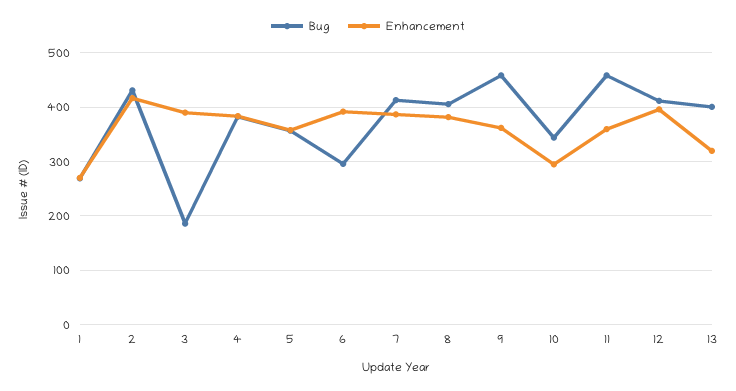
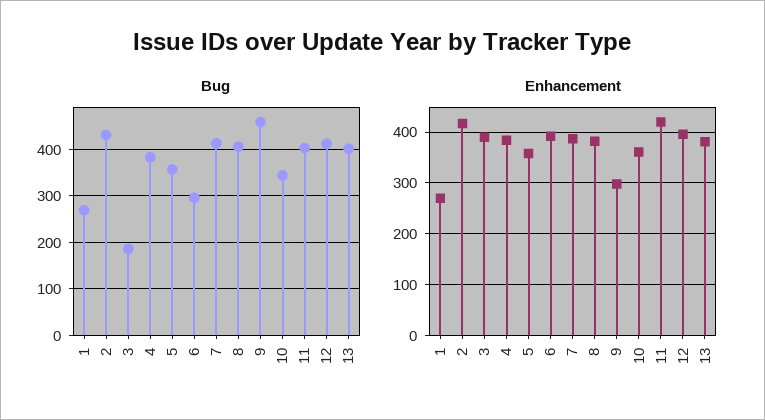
  {
    "Bug": {
      "1": 260,
      "2": 440,
      "3": 180,
      "4": 380,
      "5": 360,
      "6": 300,
      "7": 420,
      "8": 400,
      "9": 460,
      "10": 340,
-     "11": 460,
+     "11": 400,
      "12": 420,
      "13": 400
    },
    "Enhancement": {
      "1": 280,
      "2": 420,
      "3": 400,
      "4": 380,
      "5": 360,
      "6": 400,
      "7": 380,
      "8": 380,
-     "9": 360,
+     "9": 300,
-     "10": 300,
+     "10": 360,
-     "11": 360,
+     "11": 420,
      "12": 400,
-     "13": 320
+     "13": 380
    }
  }

